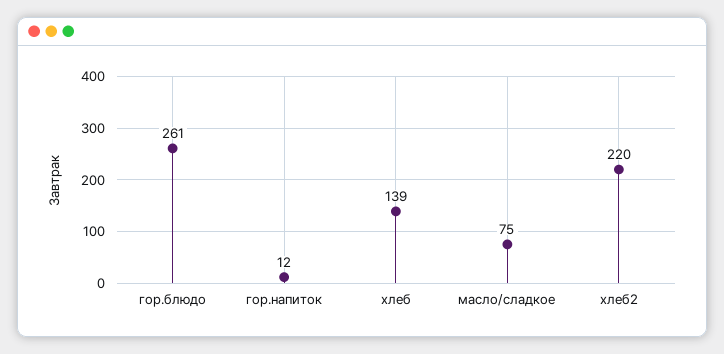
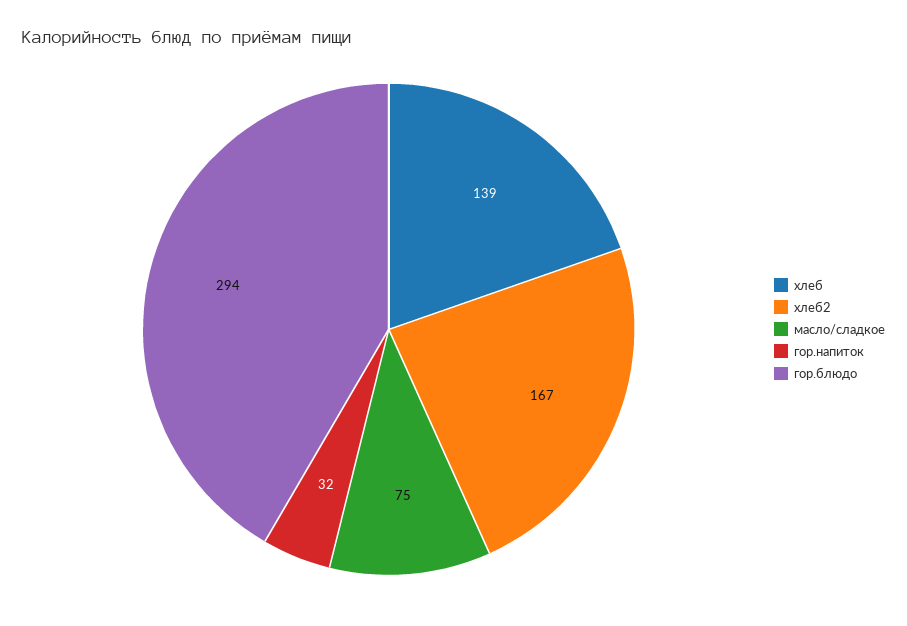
  {
-   "гор.блюдо": 261,
+   "гор.блюдо": 294,
-   "гор.напиток": 12,
+   "гор.напиток": 32,
    "хлеб": 139,
    "масло/сладкое": 75,
-   "хлеб2": 220
+   "хлеб2": 167
  }

